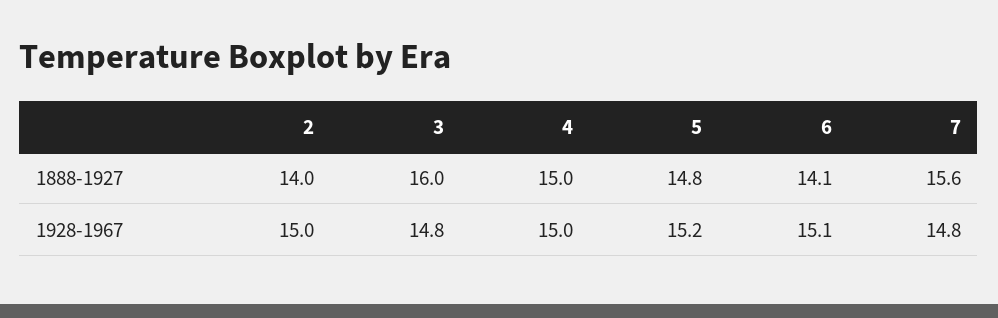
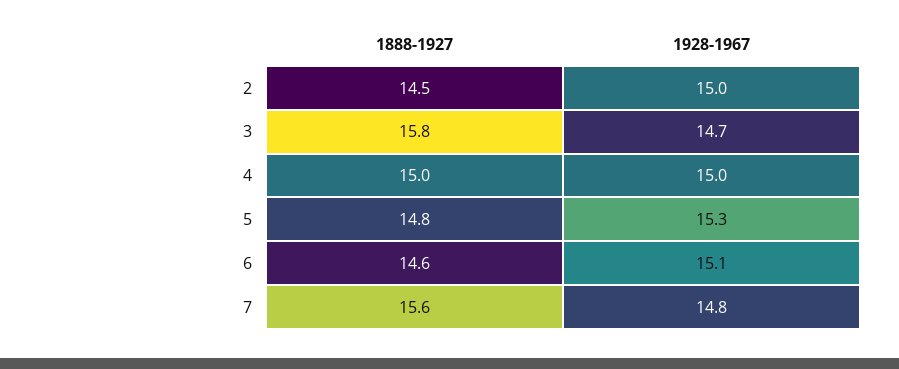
  {
    "2": {
-     "1888-1927": 14,
+     "1888-1927": 14.5,
      "1928-1967": 15
    },
    "3": {
-     "1888-1927": 16,
+     "1888-1927": 15.8,
-     "1928-1967": 14.8
+     "1928-1967": 14.7
    },
    "4": {
      "1888-1927": 15,
      "1928-1967": 15
    },
    "5": {
      "1888-1927": 14.8,
-     "1928-1967": 15.2
+     "1928-1967": 15.3
    },
    "6": {
-     "1888-1927": 14.1,
+     "1888-1927": 14.6,
      "1928-1967": 15.1
    },
    "7": {
      "1888-1927": 15.6,
      "1928-1967": 14.8
    }
  }

